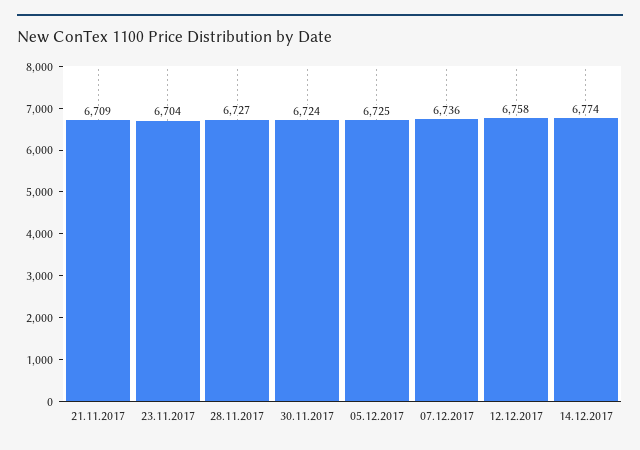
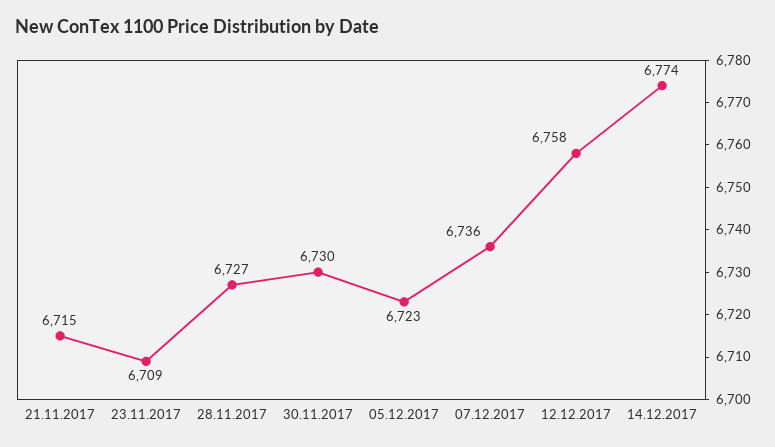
  {
-   "21.11.2017": 6709,
+   "21.11.2017": 6715,
-   "23.11.2017": 6704,
+   "23.11.2017": 6709,
    "28.11.2017": 6727,
-   "30.11.2017": 6724,
+   "30.11.2017": 6730,
-   "05.12.2017": 6725,
+   "05.12.2017": 6723,
    "07.12.2017": 6736,
    "12.12.2017": 6758,
    "14.12.2017": 6774
  }

